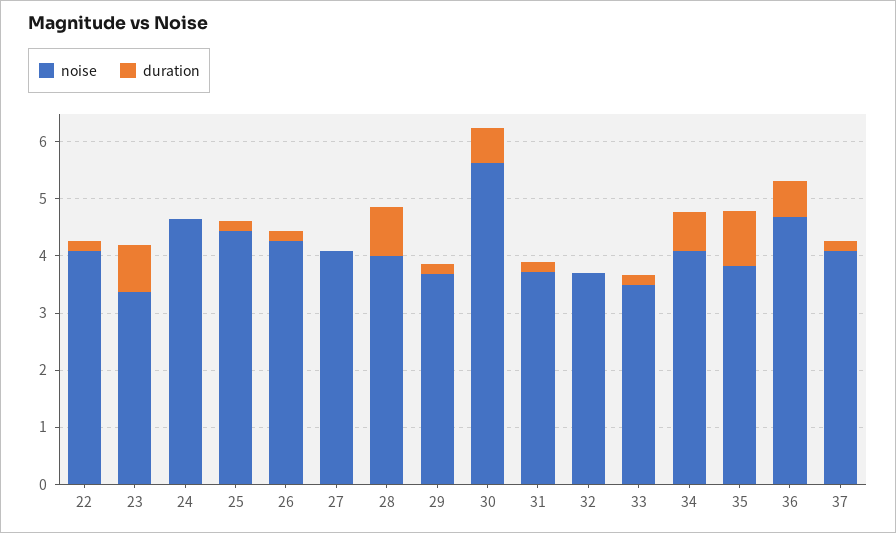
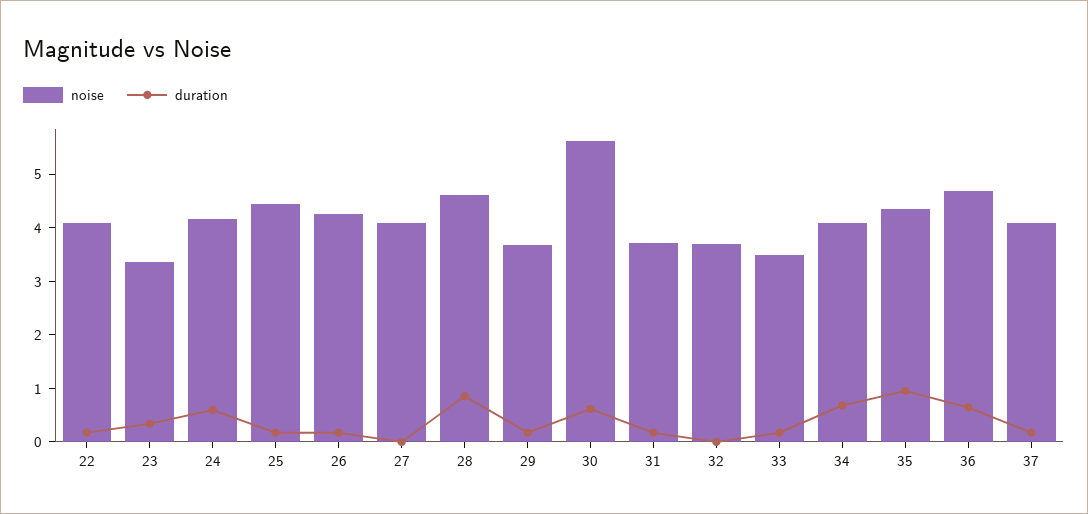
  {
    "noise": {
      "22": 4,
      "23": 3.4,
-     "24": 4.6,
+     "24": 4.2,
      "25": 4.4,
      "26": 4.2,
      "27": 4,
-     "28": 4,
+     "28": 4.6,
      "29": 3.6,
      "30": 5.6,
      "31": 3.8,
      "32": 3.6,
      "33": 3.4,
      "34": 4,
-     "35": 3.8,
+     "35": 4.4,
      "36": 4.6,
      "37": 4
    },
    "duration": {
      "22": 0.2,
-     "23": 0.8,
+     "23": 0.4,
-     "24": 0,
+     "24": 0.6,
      "25": 0.2,
      "26": 0.2,
      "27": 0,
      "28": 0.8,
      "29": 0.2,
      "30": 0.6,
      "31": 0.2,
      "32": 0,
      "33": 0.2,
      "34": 0.6,
      "35": 1,
      "36": 0.6,
      "37": 0.2
    }
  }

